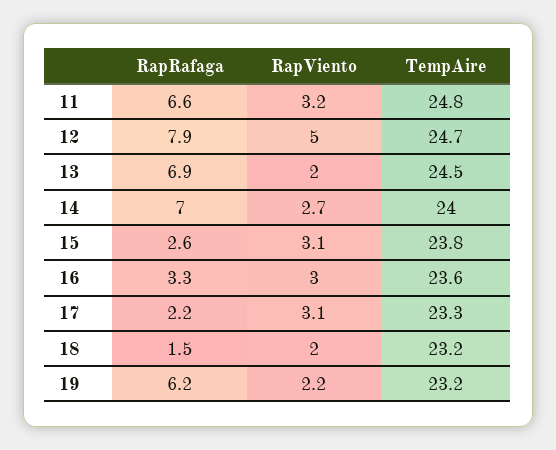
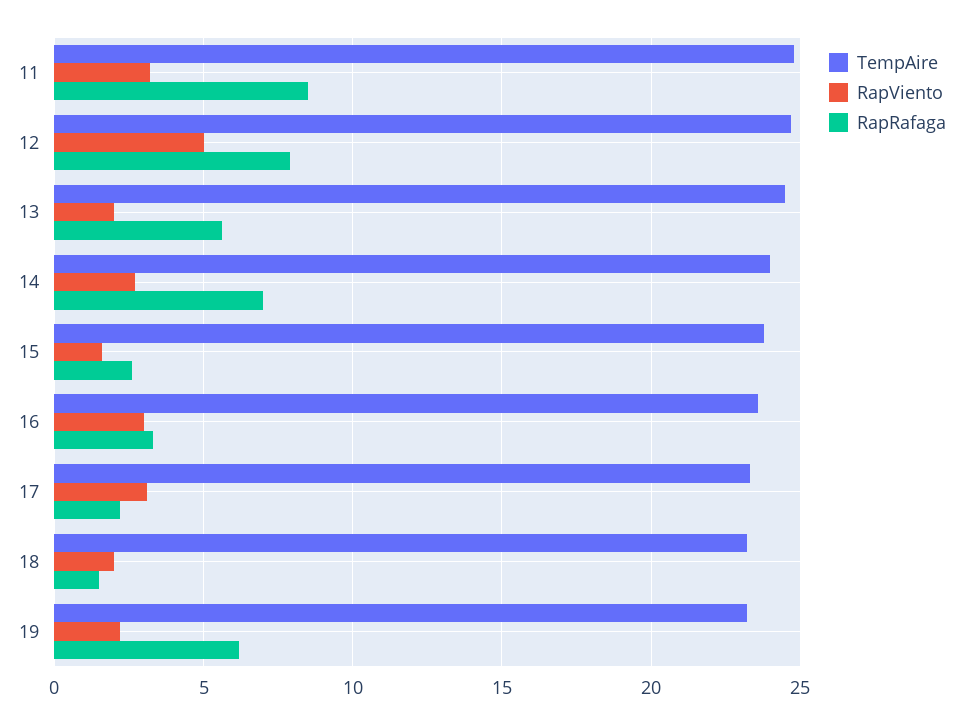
  {
    "RapRafaga": {
-     "11": 6.6,
+     "11": 8.5,
      "12": 7.9,
-     "13": 6.9,
+     "13": 5.5,
      "14": 7,
      "15": 2.6,
      "16": 3.3,
      "17": 2.2,
      "18": 1.5,
      "19": 6.2
    },
    "RapViento": {
      "11": 3.2,
      "12": 5,
      "13": 2,
      "14": 2.7,
-     "15": 3.1,
+     "15": 1.5,
      "16": 3,
      "17": 3.1,
      "18": 2,
      "19": 2.2
    },
    "TempAire": {
      "11": 24.8,
      "12": 24.7,
      "13": 24.5,
      "14": 24,
      "15": 23.8,
      "16": 23.6,
      "17": 23.3,
      "18": 23.2,
      "19": 23.2
    }
  }

